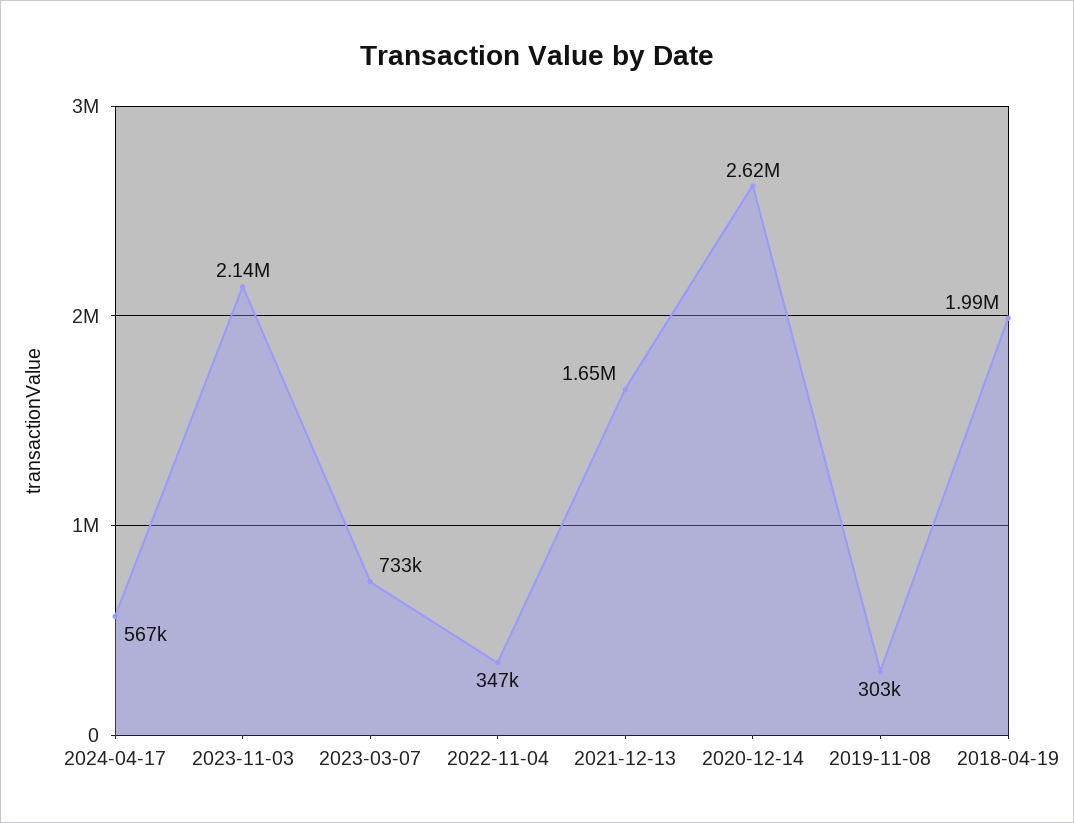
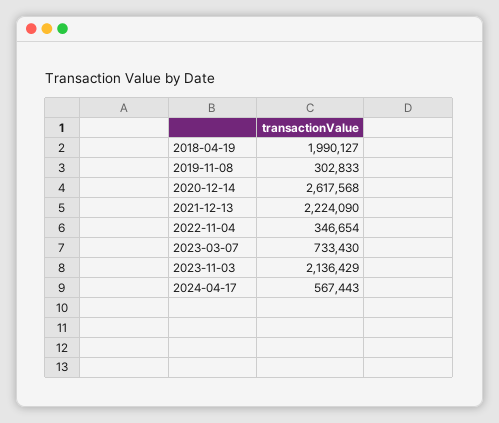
  {
    "2024-04-17": 567443,
    "2023-11-03": 2136429,
    "2023-03-07": 733430,
    "2022-11-04": 346654,
-   "2021-12-13": 1650000,
+   "2021-12-13": 2224090,
    "2020-12-14": 2617568,
    "2019-11-08": 302833,
    "2018-04-19": 1990127
  }

